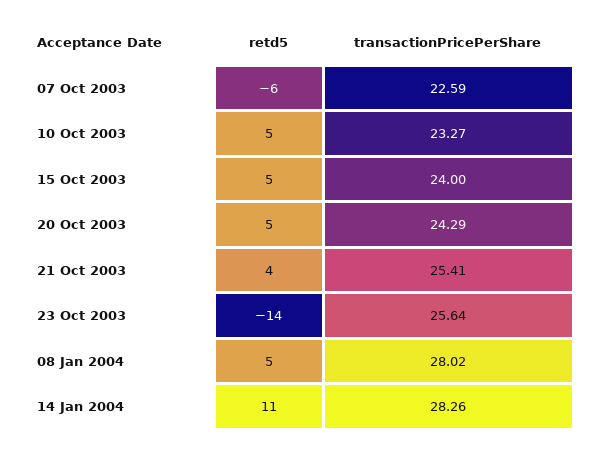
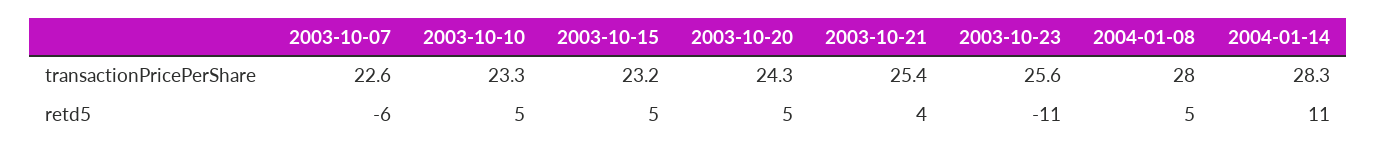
  {
    "retd5": {
      "07 Oct 2003": -6,
      "10 Oct 2003": 5,
      "15 Oct 2003": 5,
      "20 Oct 2003": 5,
      "21 Oct 2003": 4,
-     "23 Oct 2003": -14,
+     "23 Oct 2003": -11,
      "08 Jan 2004": 5,
      "14 Jan 2004": 11
    },
    "transactionPricePerShare": {
      "07 Oct 2003": 22.59,
      "10 Oct 2003": 23.27,
-     "15 Oct 2003": 24,
+     "15 Oct 2003": 23.2,
      "20 Oct 2003": 24.29,
      "21 Oct 2003": 25.41,
      "23 Oct 2003": 25.64,
      "08 Jan 2004": 28.02,
      "14 Jan 2004": 28.26
    }
  }

